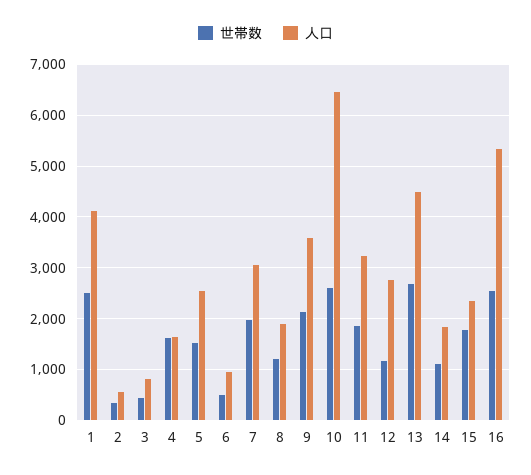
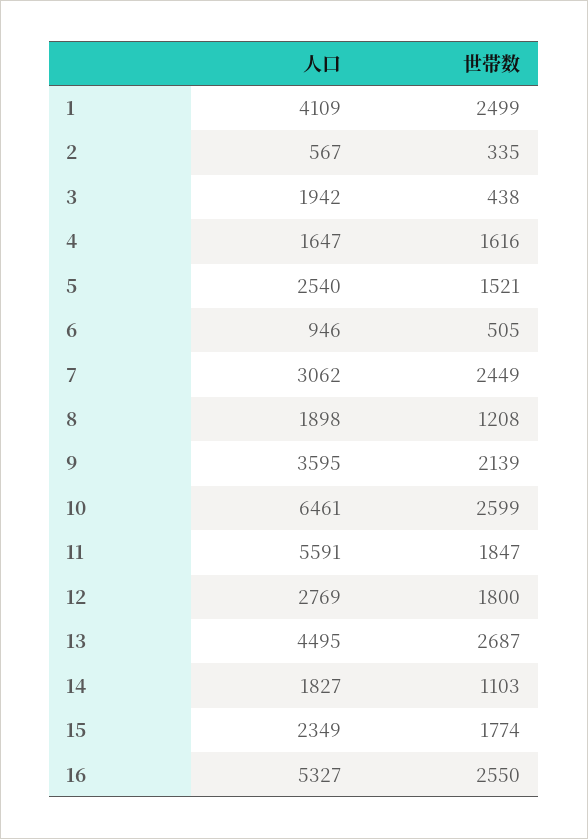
  {
    "世帯数": {
      "1": 2499,
      "2": 335,
      "3": 438,
      "4": 1616,
      "5": 1521,
      "6": 505,
-     "7": 2000,
+     "7": 2449,
      "8": 1208,
      "9": 2139,
      "10": 2599,
      "11": 1847,
-     "12": 1200,
+     "12": 1800,
      "13": 2687,
      "14": 1103,
      "15": 1774,
      "16": 2550
    },
    "人口": {
      "1": 4109,
      "2": 567,
-     "3": 800,
+     "3": 1942,
      "4": 1647,
      "5": 2540,
      "6": 946,
      "7": 3062,
      "8": 1898,
      "9": 3595,
      "10": 6461,
-     "11": 3200,
+     "11": 5591,
      "12": 2769,
      "13": 4495,
      "14": 1827,
      "15": 2349,
      "16": 5327
    }
  }

